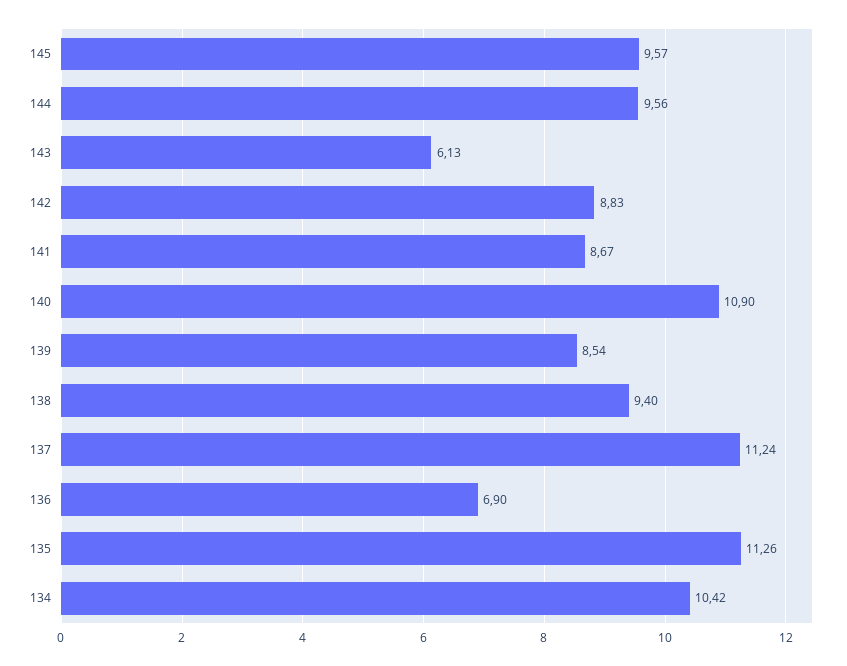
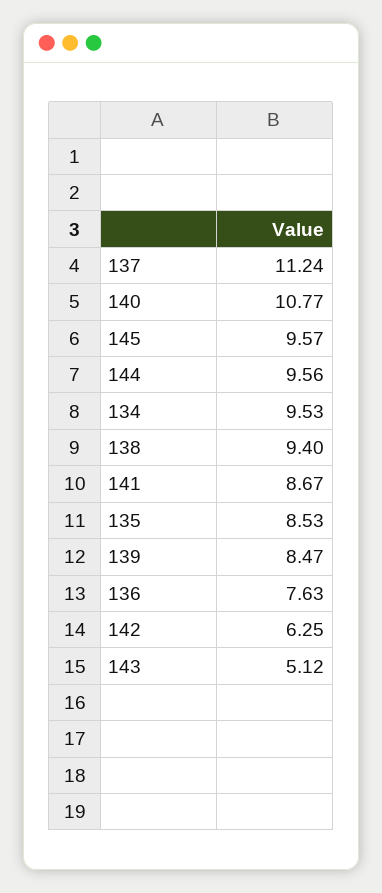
  {
    "145": 9.57,
    "144": 9.56,
-   "143": 6.13,
+   "143": 5.12,
-   "142": 8.83,
+   "142": 6.25,
    "141": 8.67,
-   "140": 10.9,
+   "140": 10.77,
-   "139": 8.54,
+   "139": 8.47,
    "138": 9.4,
    "137": 11.24,
-   "136": 6.9,
+   "136": 7.63,
-   "135": 11.26,
+   "135": 8.53,
-   "134": 10.42
+   "134": 9.53
  }

